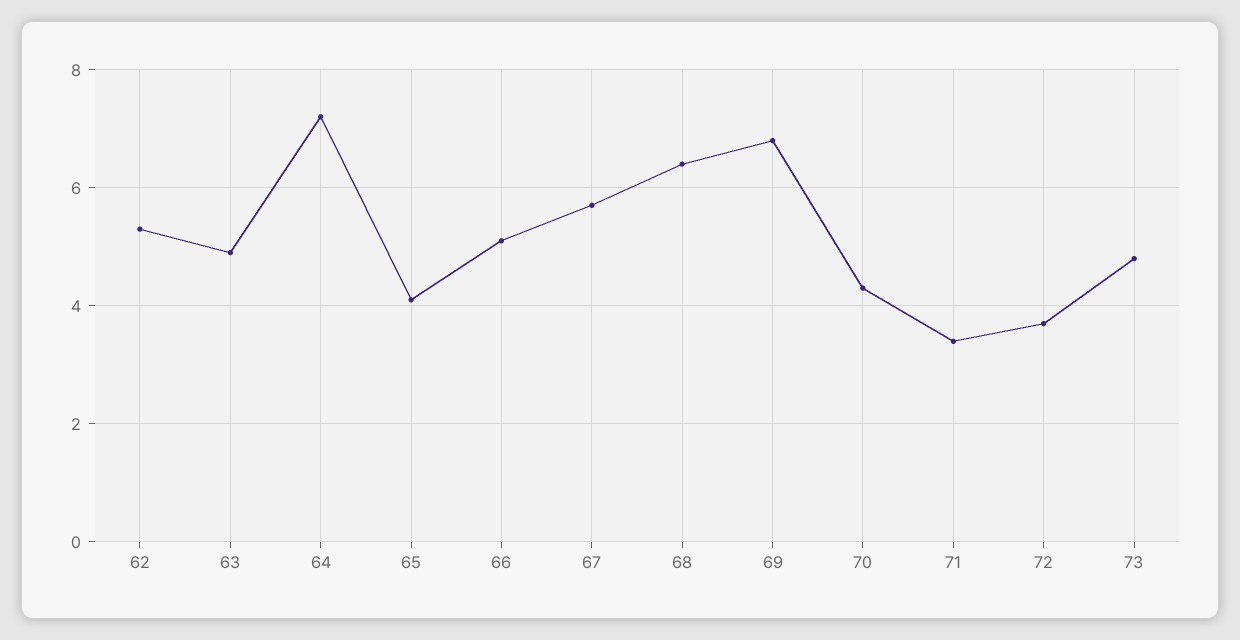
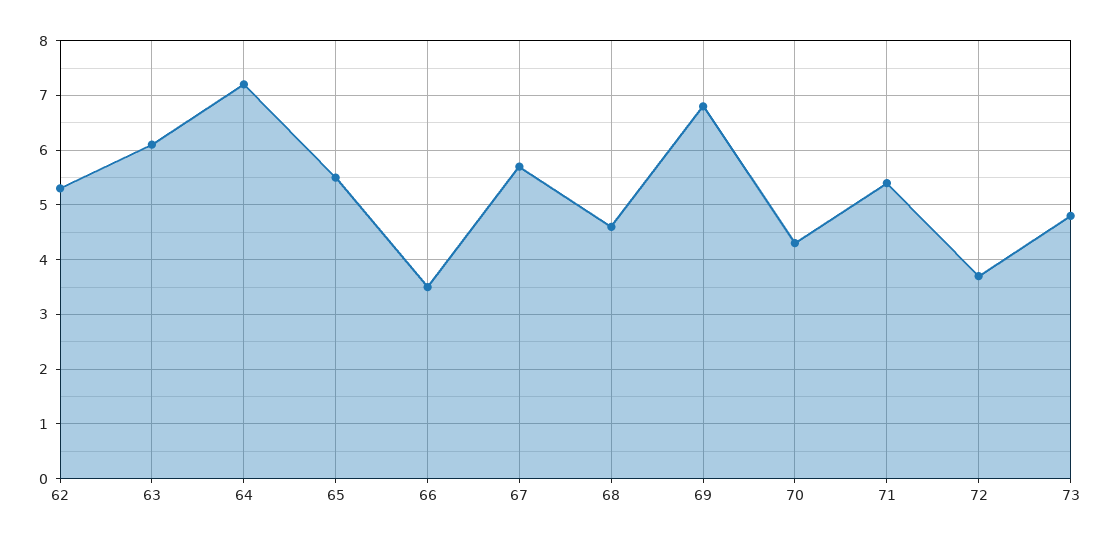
  {
    "62": 5.5,
-   "63": 5,
+   "63": 6,
    "64": 7,
-   "65": 4,
+   "65": 5.5,
-   "66": 5,
+   "66": 3.5,
    "67": 5.5,
-   "68": 6.5,
+   "68": 4.5,
    "69": 7,
    "70": 4.5,
-   "71": 3.5,
+   "71": 5.5,
    "72": 3.5,
    "73": 5
  }

